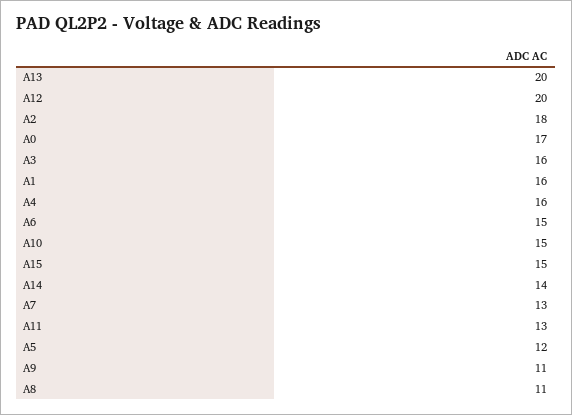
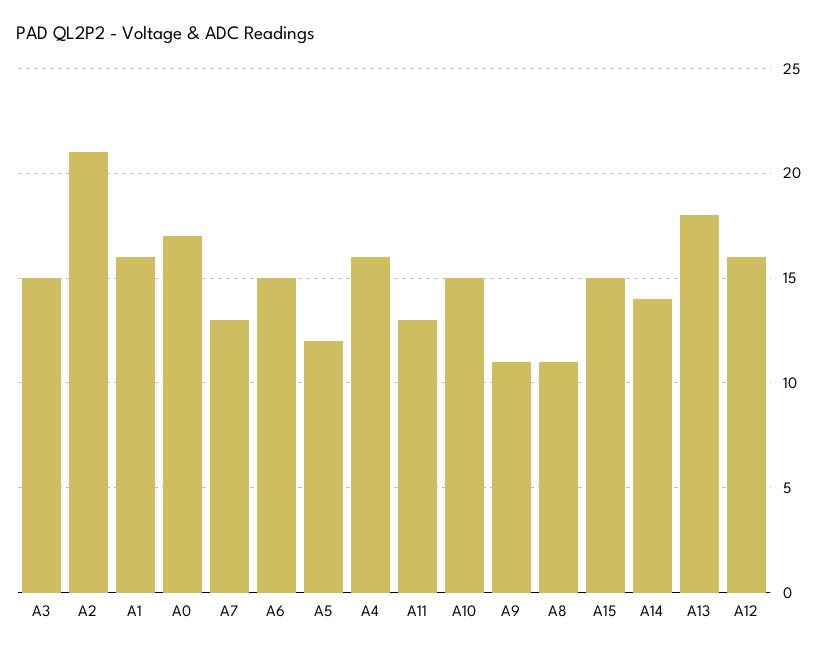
  {
-   "A13": 20,
+   "A13": 18,
-   "A12": 20,
+   "A12": 16,
-   "A2": 18,
+   "A2": 21,
    "A0": 17,
-   "A3": 16,
+   "A3": 15,
    "A1": 16,
    "A4": 16,
    "A6": 15,
    "A10": 15,
    "A15": 15,
    "A14": 14,
    "A7": 13,
    "A11": 13,
    "A5": 12,
    "A9": 11,
    "A8": 11
  }

